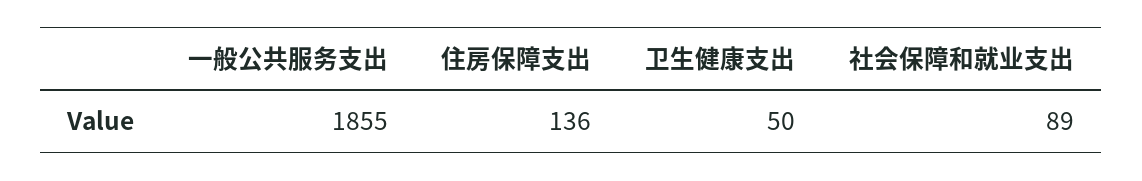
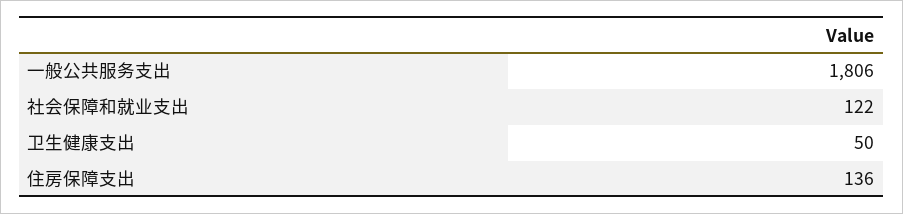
  {
-   "一般公共服务支出": 1855,
+   "一般公共服务支出": 1806,
    "住房保障支出": 136,
    "卫生健康支出": 50,
-   "社会保障和就业支出": 89
+   "社会保障和就业支出": 122
  }

